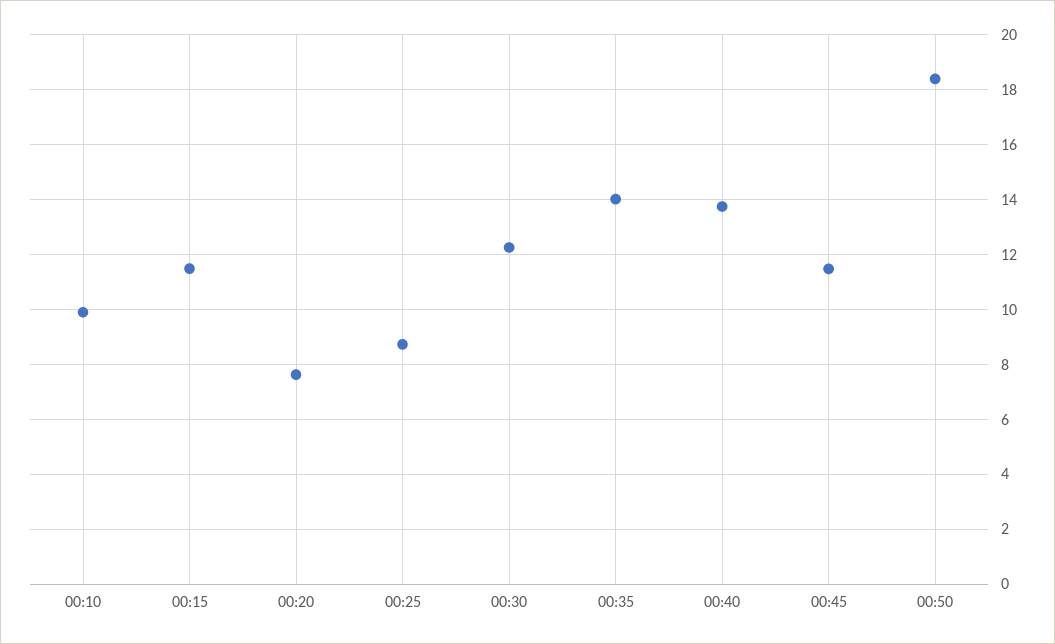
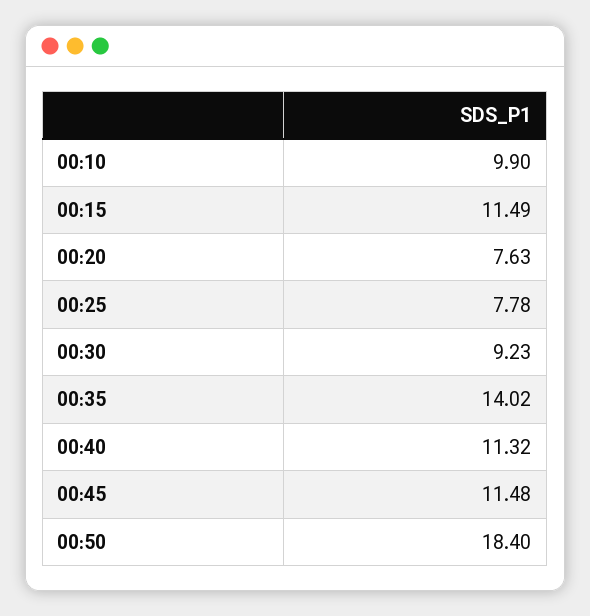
  {
    "00:10": 9.9,
    "00:15": 11.49,
    "00:20": 7.63,
-   "00:25": 8.75,
+   "00:25": 7.78,
-   "00:30": 12.25,
+   "00:30": 9.23,
    "00:35": 14.02,
-   "00:40": 13.75,
+   "00:40": 11.32,
    "00:45": 11.48,
    "00:50": 18.4
  }

